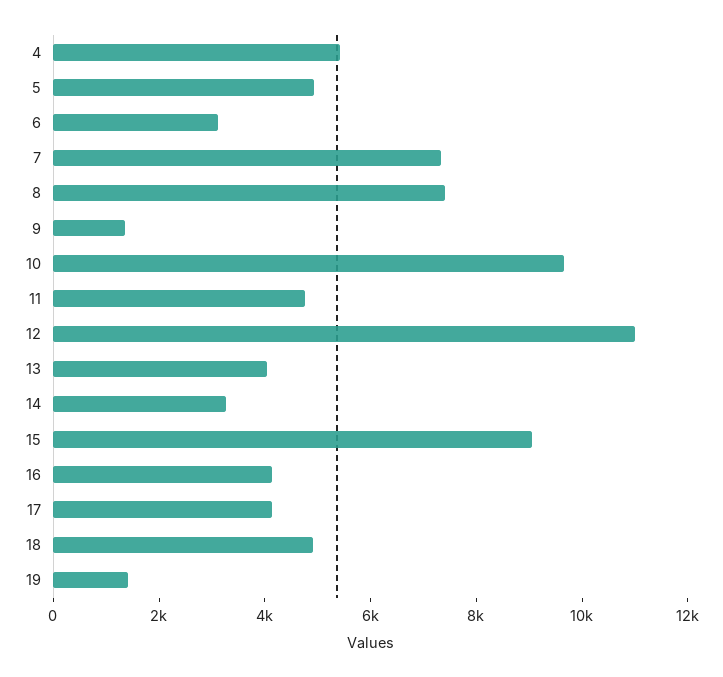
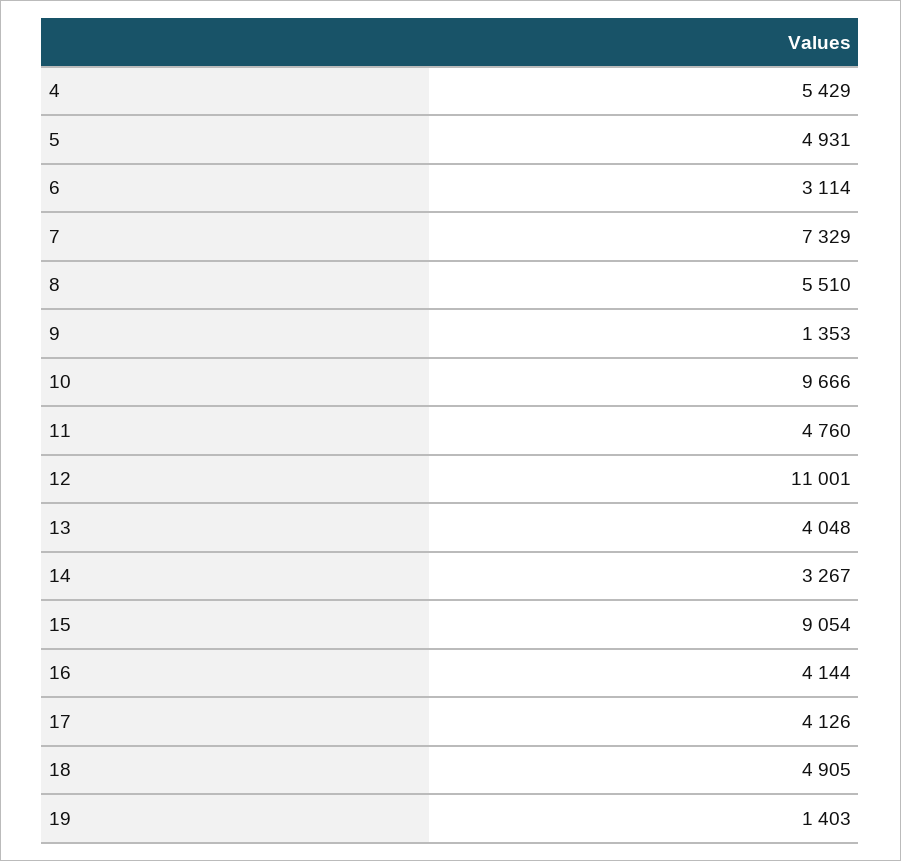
  {
    "4": 5429,
    "5": 4931,
    "6": 3114,
    "7": 7329,
-   "8": 7500,
+   "8": 5510,
    "9": 1353,
    "10": 9666,
    "11": 4760,
    "12": 11001,
    "13": 4048,
    "14": 3267,
    "15": 9054,
    "16": 4144,
    "17": 4126,
    "18": 4905,
    "19": 1403
  }

